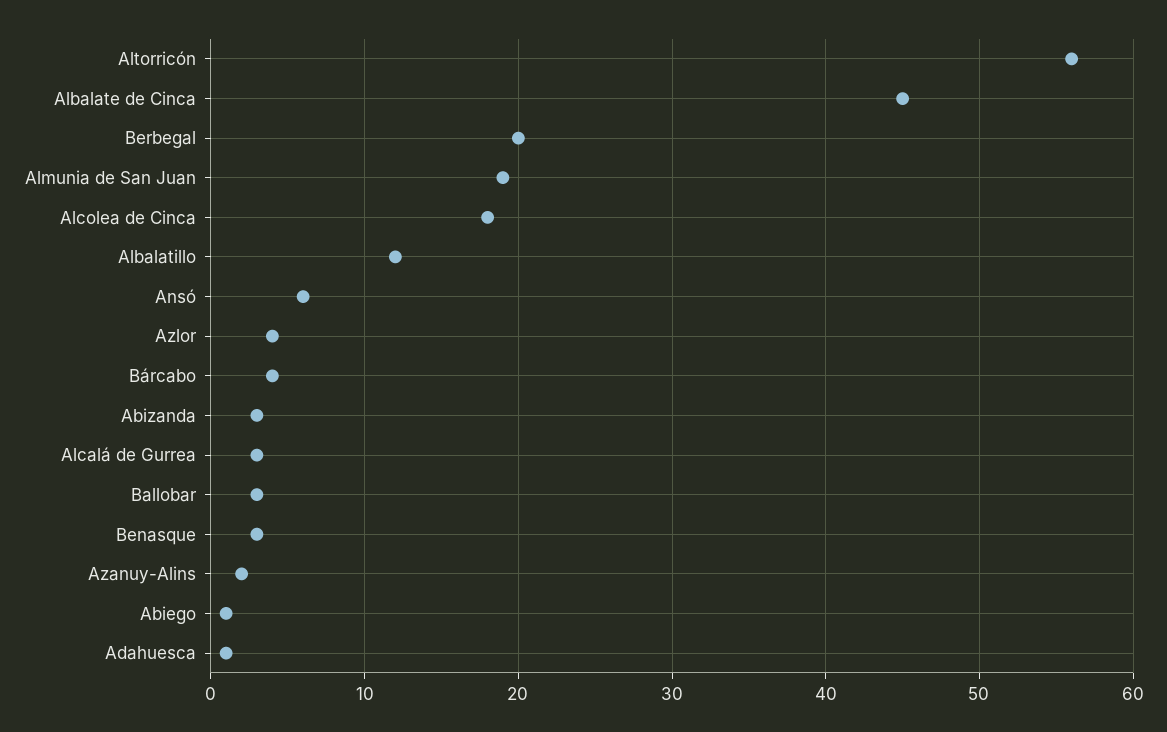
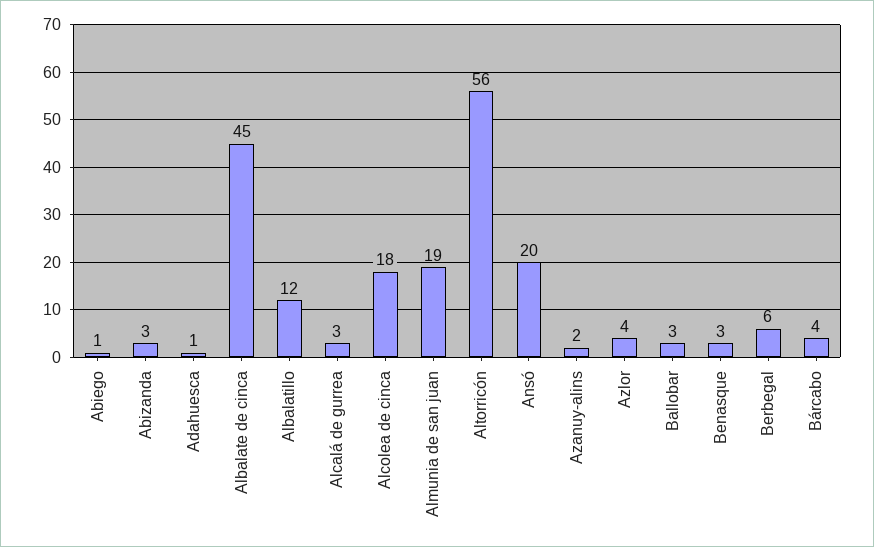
  {
    "Altorricón": 56,
    "Albalate de Cinca": 45,
-   "Berbegal": 20,
+   "Berbegal": 6,
    "Almunia de San Juan": 19,
    "Alcolea de Cinca": 18,
    "Albalatillo": 12,
-   "Ansó": 6,
+   "Ansó": 20,
    "Azlor": 4,
    "Bárcabo": 4,
    "Abizanda": 3,
    "Alcalá de Gurrea": 3,
    "Ballobar": 3,
    "Benasque": 3,
    "Azanuy-Alins": 2,
    "Abiego": 1,
    "Adahuesca": 1
  }

